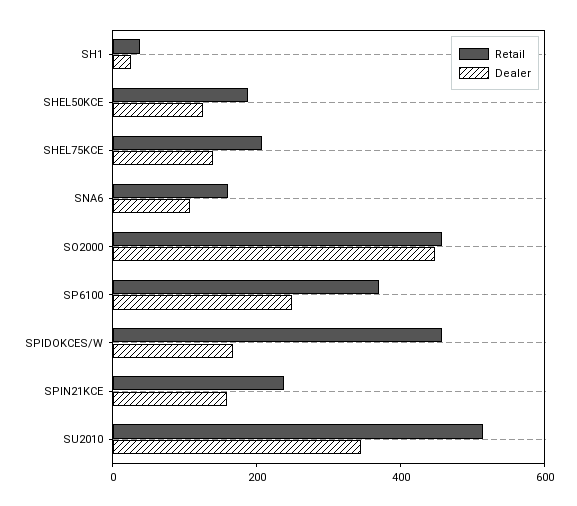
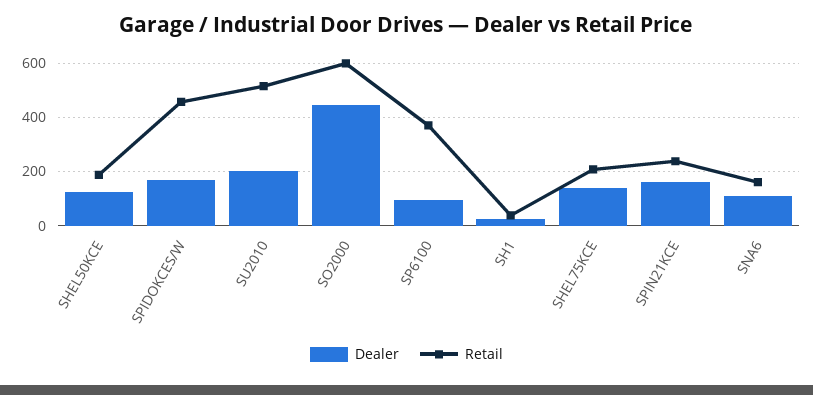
  {
    "Retail": {
      "SH1": 50,
      "SHEL50KCE": 175,
      "SHEL75KCE": 200,
      "SNA6": 150,
-     "SO2000": 450,
+     "SO2000": 600,
      "SP6100": 375,
      "SPIDOKCES/W": 450,
      "SPIN21KCE": 250,
      "SU2010": 525
    },
    "Dealer": {
      "SH1": 25,
      "SHEL50KCE": 125,
      "SHEL75KCE": 150,
      "SNA6": 100,
      "SO2000": 450,
-     "SP6100": 250,
+     "SP6100": 100,
      "SPIDOKCES/W": 175,
      "SPIN21KCE": 150,
-     "SU2010": 350
+     "SU2010": 200
    }
  }

